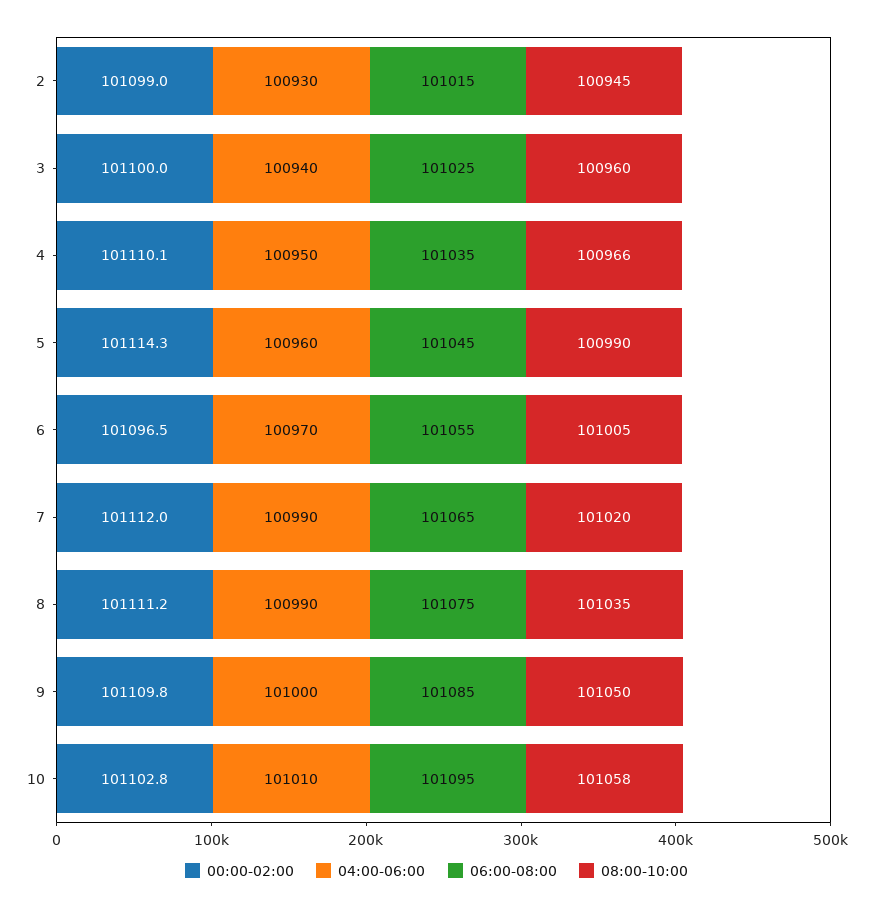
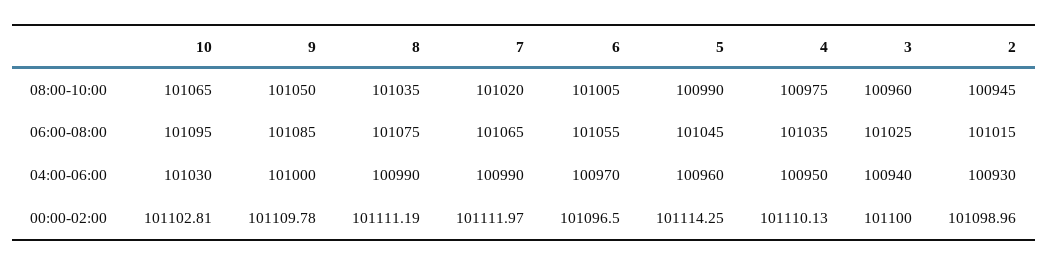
  {
    "00:00-02:00": {
      "2": 101098.96,
      "3": 101100,
      "4": 101110.13,
      "5": 101114.25,
      "6": 101096.5,
      "7": 101111.97,
      "8": 101111.19,
      "9": 101109.78,
      "10": 101102.81
    },
    "04:00-06:00": {
      "2": 100930,
      "3": 100940,
      "4": 100950,
      "5": 100960,
      "6": 100970,
      "7": 100990,
      "8": 100990,
      "9": 101000,
-     "10": 101010
+     "10": 101030
    },
    "06:00-08:00": {
      "2": 101015,
      "3": 101025,
      "4": 101035,
      "5": 101045,
      "6": 101055,
      "7": 101065,
      "8": 101075,
      "9": 101085,
      "10": 101095
    },
    "08:00-10:00": {
      "2": 100945,
      "3": 100960,
-     "4": 100966,
+     "4": 100975,
      "5": 100990,
      "6": 101005,
      "7": 101020,
      "8": 101035,
      "9": 101050,
-     "10": 101058
+     "10": 101065
    }
  }

